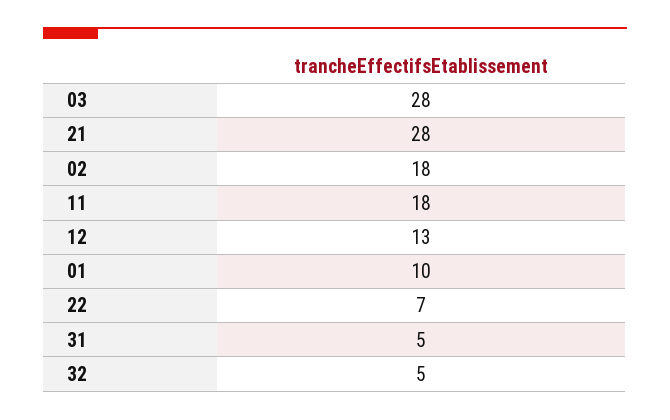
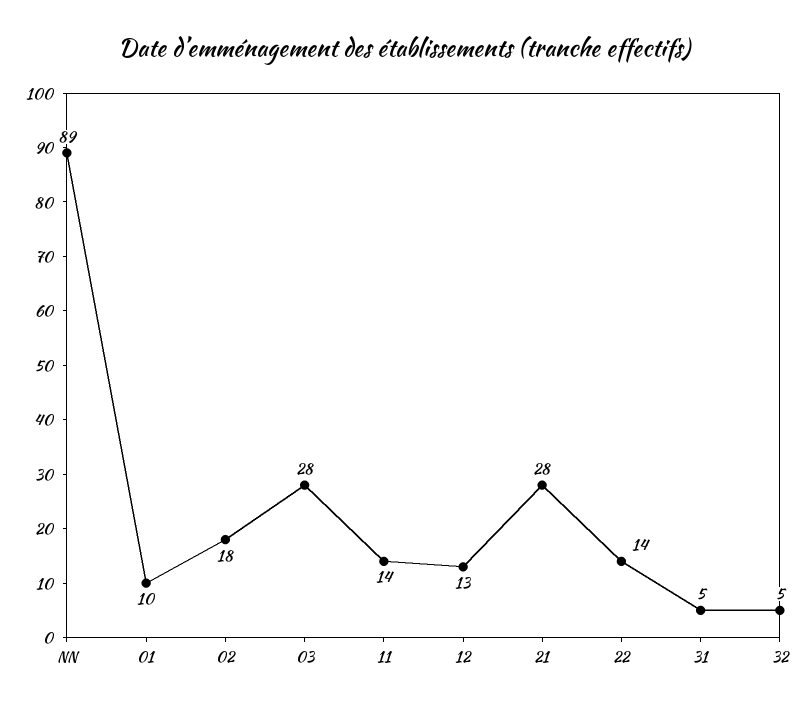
  {
    "03": 28,
    "21": 28,
    "02": 18,
-   "11": 18,
+   "11": 14,
    "12": 13,
    "01": 10,
-   "22": 7,
+   "22": 14,
    "31": 5,
-   "32": 5
+   "32": 5,
+   "NN": 89
  }

